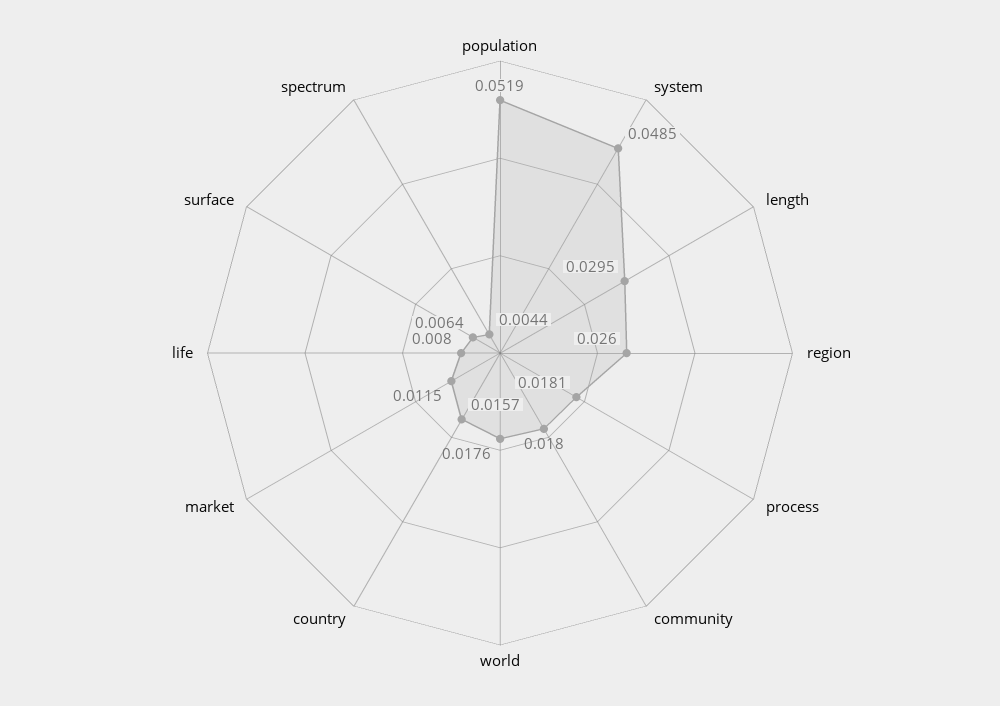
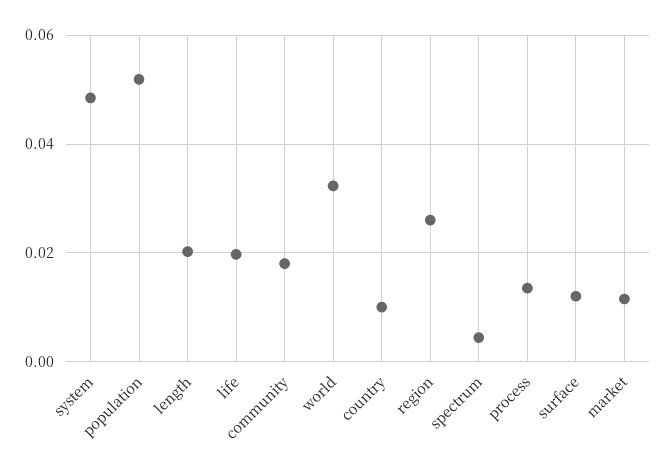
  {
    "population": 0.0519,
    "system": 0.0485,
-   "length": 0.0295,
+   "length": 0.02,
    "region": 0.026,
-   "process": 0.0181,
+   "process": 0.014,
    "community": 0.018,
-   "world": 0.0176,
+   "world": 0.032,
-   "country": 0.0157,
+   "country": 0.01,
    "market": 0.0115,
-   "life": 0.008,
+   "life": 0.02,
-   "surface": 0.0064,
+   "surface": 0.012,
    "spectrum": 0.0044
  }

